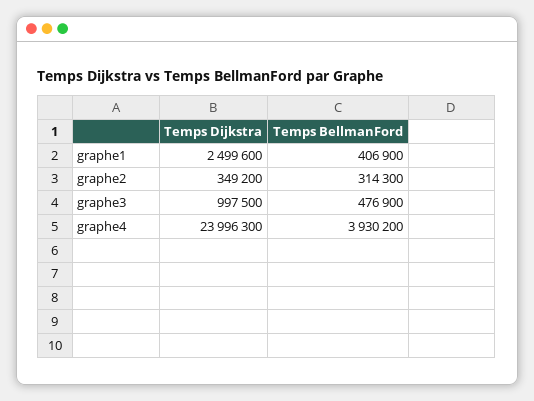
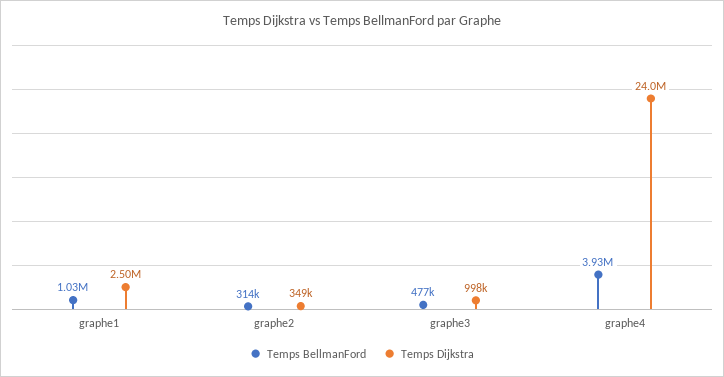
  {
    "Temps Dijkstra": {
      "graphe1": 2499600,
      "graphe2": 349200,
      "graphe3": 997500,
      "graphe4": 23996300
    },
    "Temps BellmanFord": {
-     "graphe1": 406900,
+     "graphe1": 1030000,
      "graphe2": 314300,
      "graphe3": 476900,
      "graphe4": 3930200
    }
  }

